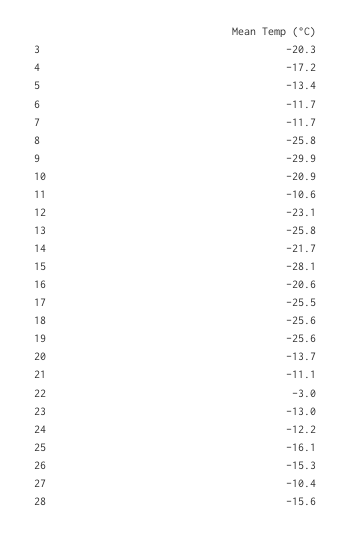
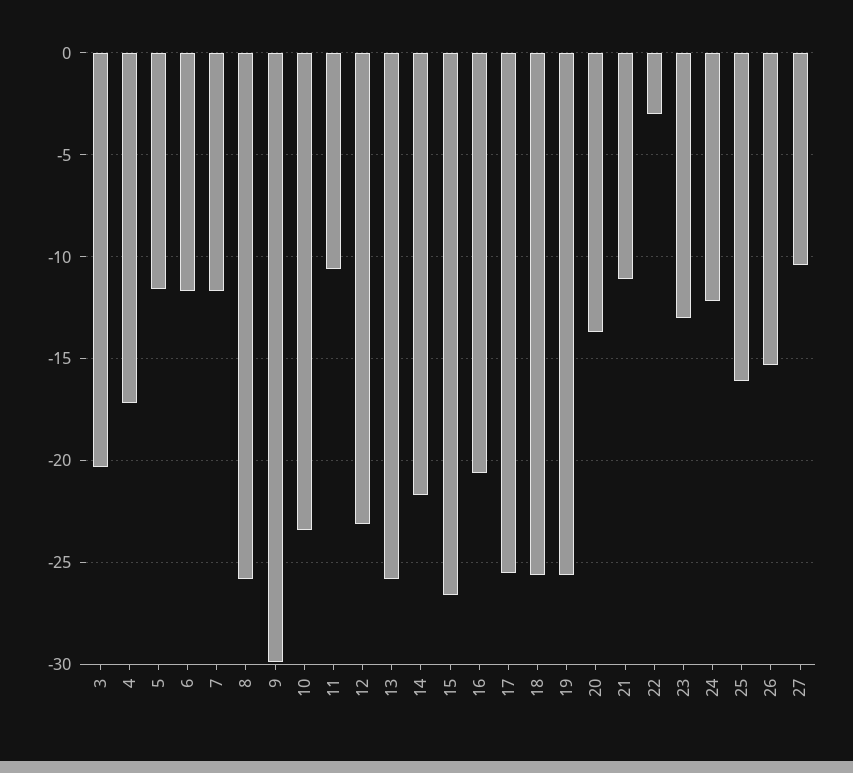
  {
    "3": -20.3,
    "4": -17.2,
-   "5": -13.4,
+   "5": -11.5,
    "6": -11.7,
    "7": -11.7,
    "8": -25.8,
    "9": -29.9,
-   "10": -20.9,
+   "10": -23.5,
    "11": -10.6,
    "12": -23.1,
    "13": -25.8,
    "14": -21.7,
-   "15": -28.1,
+   "15": -26.5,
    "16": -20.6,
    "17": -25.5,
    "18": -25.6,
    "19": -25.6,
    "20": -13.7,
    "21": -11.1,
    "22": -3,
    "23": -13,
    "24": -12.2,
    "25": -16.1,
    "26": -15.3,
-   "27": -10.4,
+   "27": -10.4
-   "28": -15.6
  }

